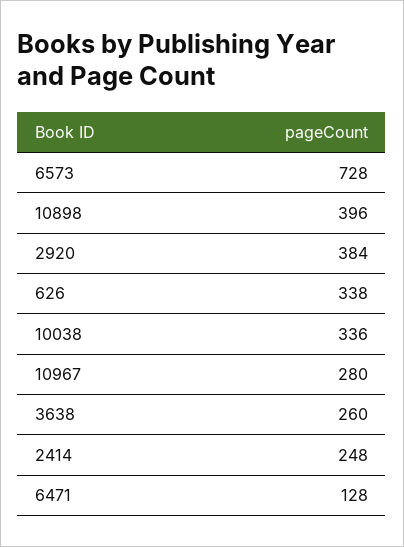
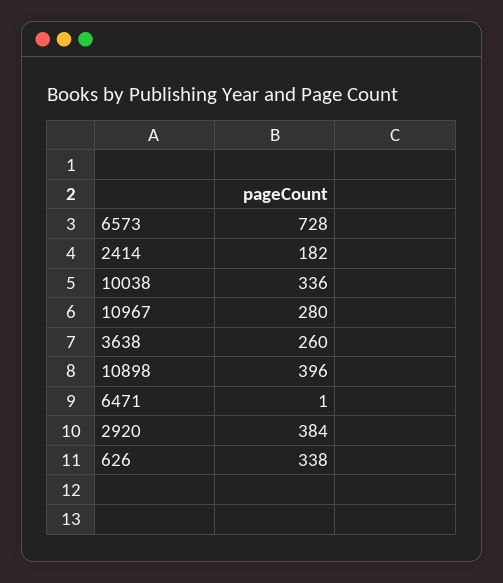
  {
    "6573": 728,
    "10898": 396,
    "2920": 384,
    "626": 338,
    "10038": 336,
    "10967": 280,
    "3638": 260,
-   "2414": 248,
+   "2414": 182,
-   "6471": 128
+   "6471": 1
  }

